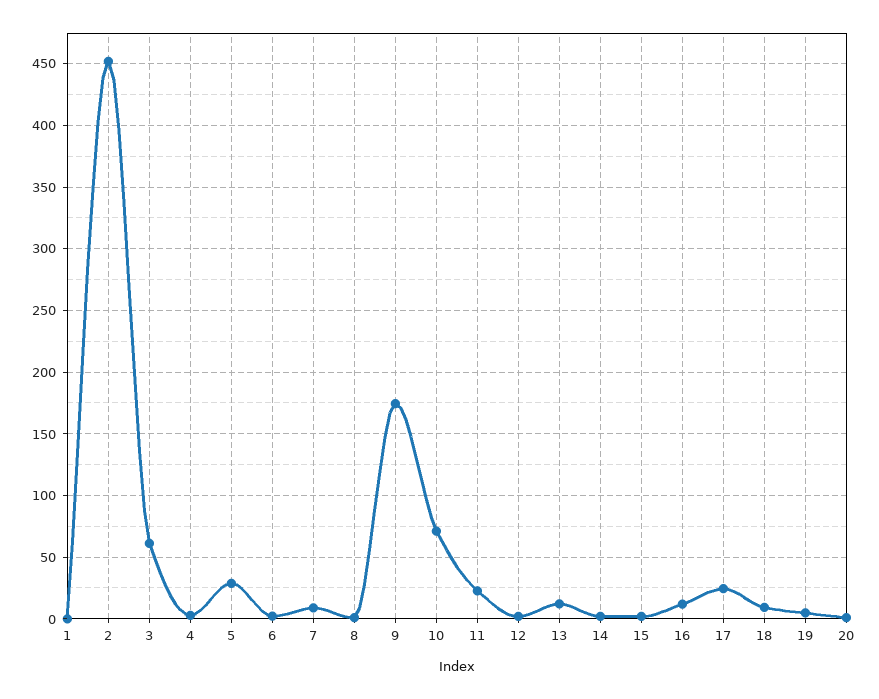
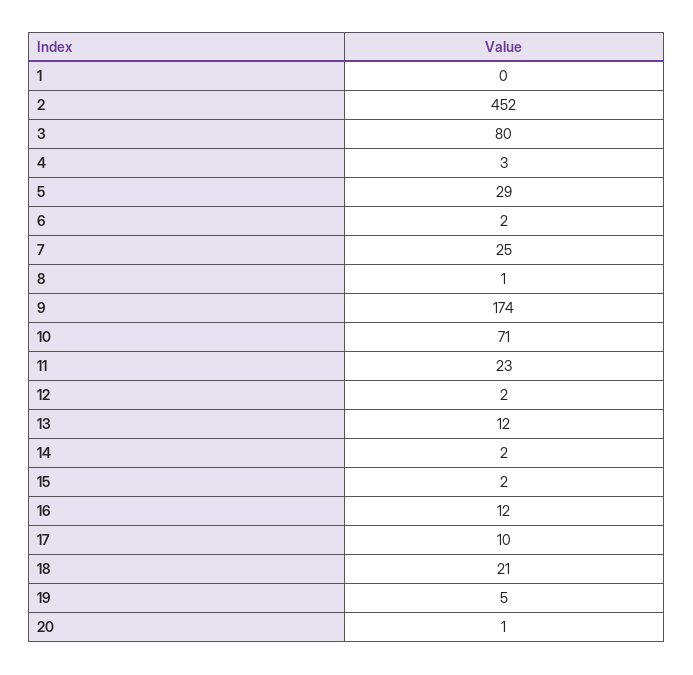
  {
    "1": 0,
    "2": 452,
-   "3": 60,
+   "3": 80,
    "4": 3,
    "5": 29,
    "6": 2,
-   "7": 10,
+   "7": 25,
    "8": 1,
    "9": 174,
    "10": 71,
    "11": 23,
    "12": 2,
    "13": 12,
    "14": 2,
    "15": 2,
    "16": 12,
-   "17": 25,
+   "17": 10,
-   "18": 10,
+   "18": 21,
    "19": 5,
    "20": 1
  }

